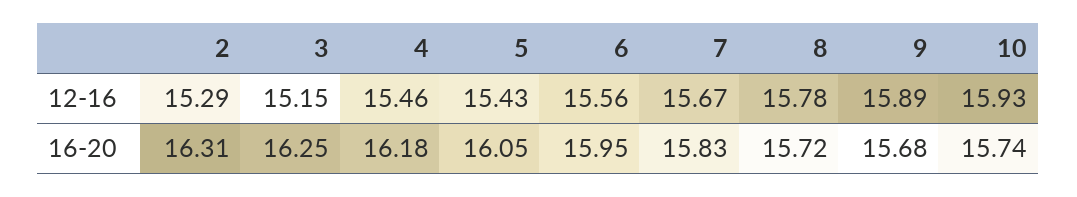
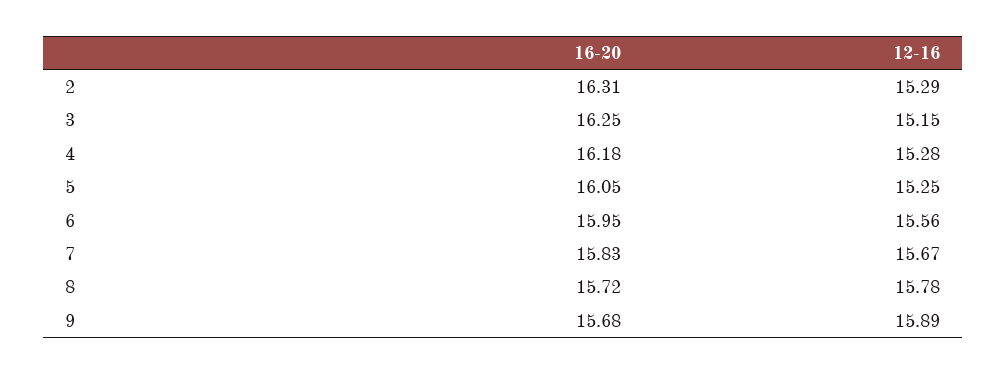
  {
    "2": {
      "12-16": 15.29,
      "16-20": 16.31
    },
    "3": {
      "12-16": 15.15,
      "16-20": 16.25
    },
    "4": {
-     "12-16": 15.46,
+     "12-16": 15.28,
      "16-20": 16.18
    },
    "5": {
-     "12-16": 15.43,
+     "12-16": 15.25,
      "16-20": 16.05
    },
    "6": {
      "12-16": 15.56,
      "16-20": 15.95
    },
    "7": {
      "12-16": 15.67,
      "16-20": 15.83
    },
    "8": {
      "12-16": 15.78,
      "16-20": 15.72
    },
    "9": {
      "12-16": 15.89,
      "16-20": 15.68
-   },
+   }
-   "10": {
-     "12-16": 15.93,
-     "16-20": 15.74
-   }
  }

